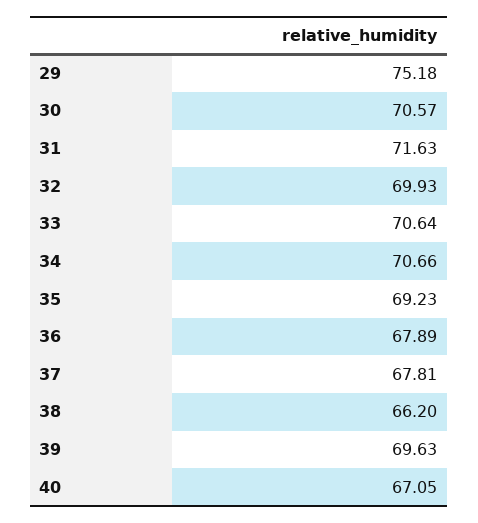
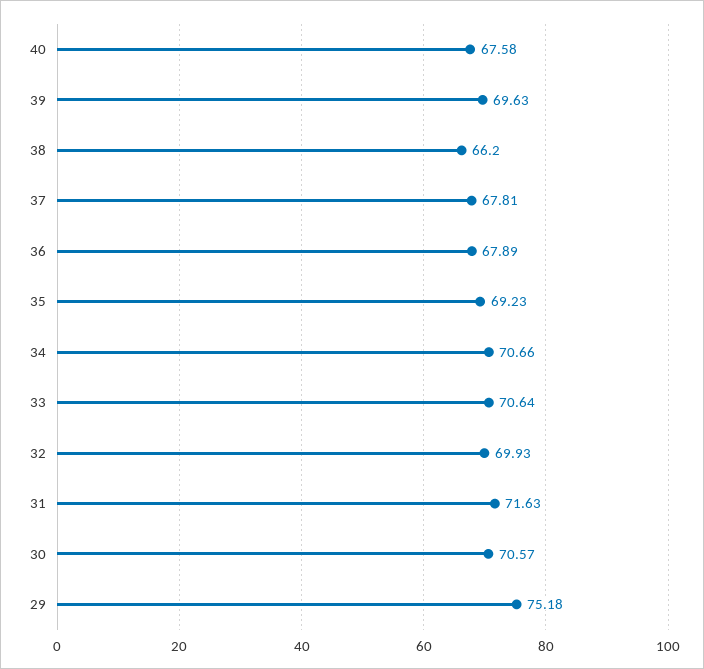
  {
    "29": 75.18,
    "30": 70.57,
    "31": 71.63,
    "32": 69.93,
    "33": 70.64,
    "34": 70.66,
    "35": 69.23,
    "36": 67.89,
    "37": 67.81,
    "38": 66.2,
    "39": 69.63,
-   "40": 67.05
+   "40": 67.58
  }

